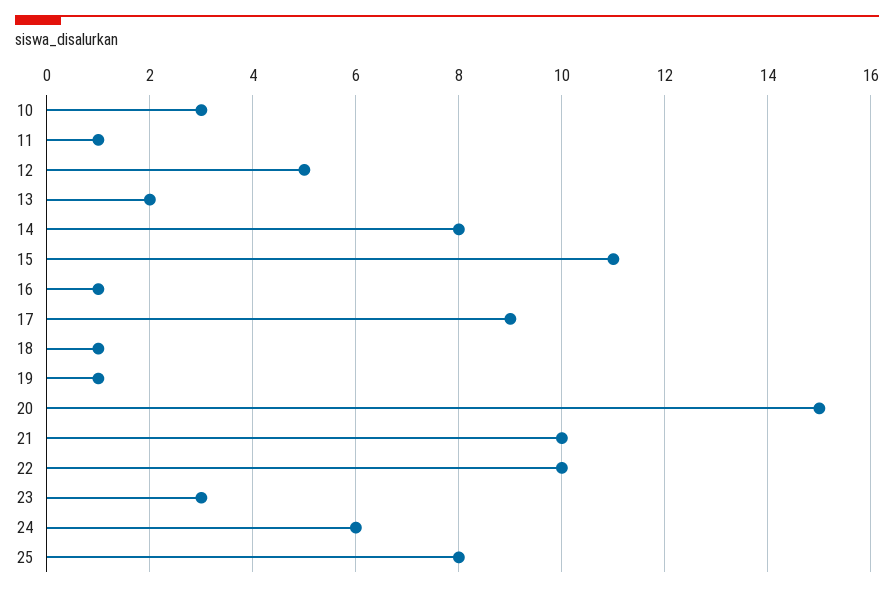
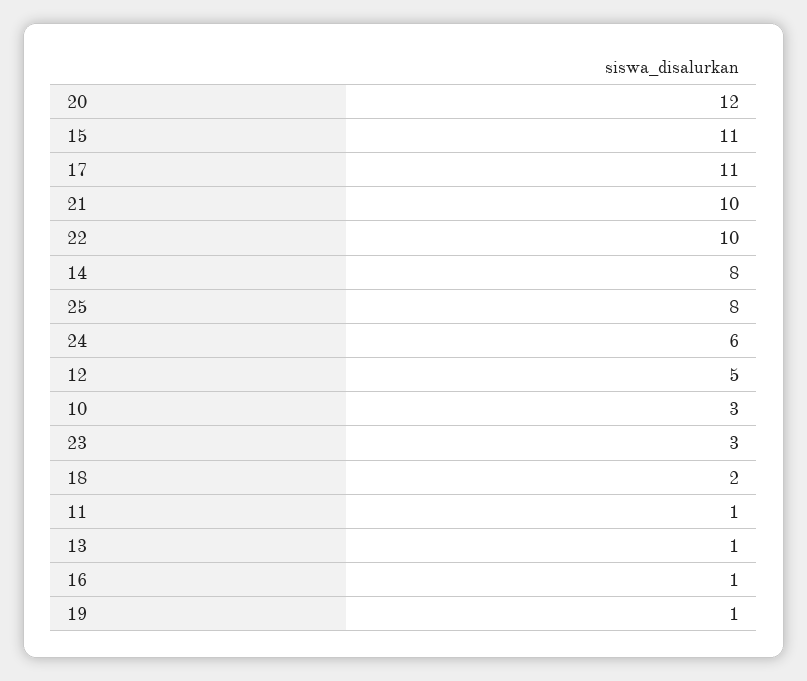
  {
    "10": 3,
    "11": 1,
    "12": 5,
-   "13": 2,
+   "13": 1,
    "14": 8,
    "15": 11,
    "16": 1,
-   "17": 9,
+   "17": 11,
-   "18": 1,
+   "18": 2,
    "19": 1,
-   "20": 15,
+   "20": 12,
    "21": 10,
    "22": 10,
    "23": 3,
    "24": 6,
    "25": 8
  }

